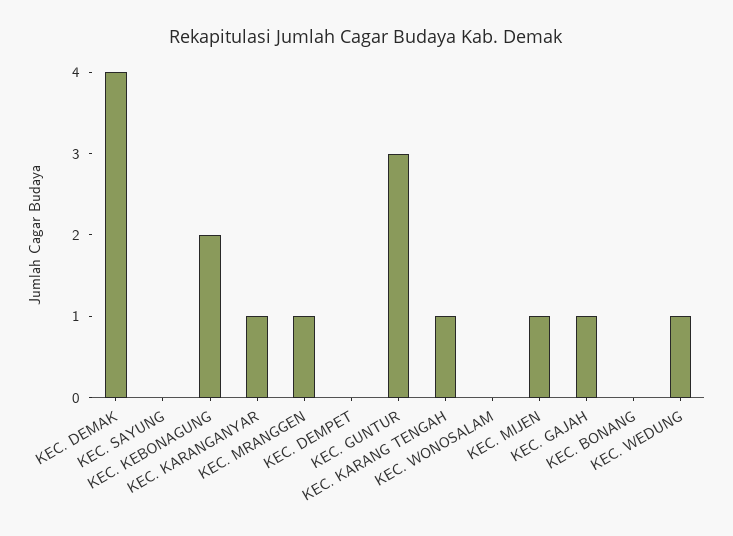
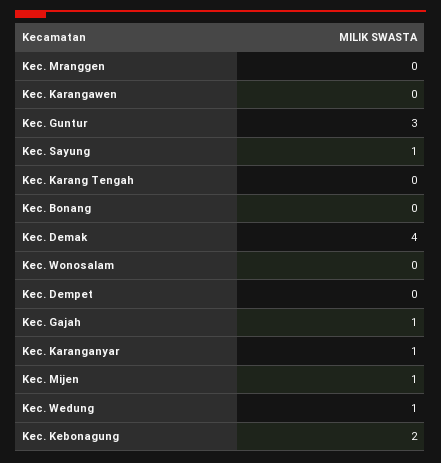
  {
    "KEC. DEMAK": 4,
-   "KEC. SAYUNG": 0,
+   "KEC. SAYUNG": 1,
    "KEC. KEBONAGUNG": 2,
    "KEC. KARANGANYAR": 1,
-   "KEC. MRANGGEN": 1,
+   "KEC. MRANGGEN": 0,
    "KEC. DEMPET": 0,
    "KEC. GUNTUR": 3,
-   "KEC. KARANG TENGAH": 1,
+   "KEC. KARANG TENGAH": 0,
    "KEC. WONOSALAM": 0,
    "KEC. MIJEN": 1,
    "KEC. GAJAH": 1,
    "KEC. BONANG": 0,
-   "KEC. WEDUNG": 1
+   "KEC. WEDUNG": 1,
+   "Kec. Karangawen": 0
  }

